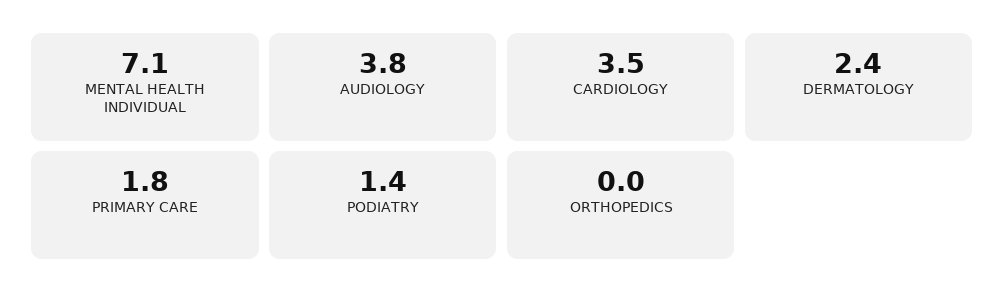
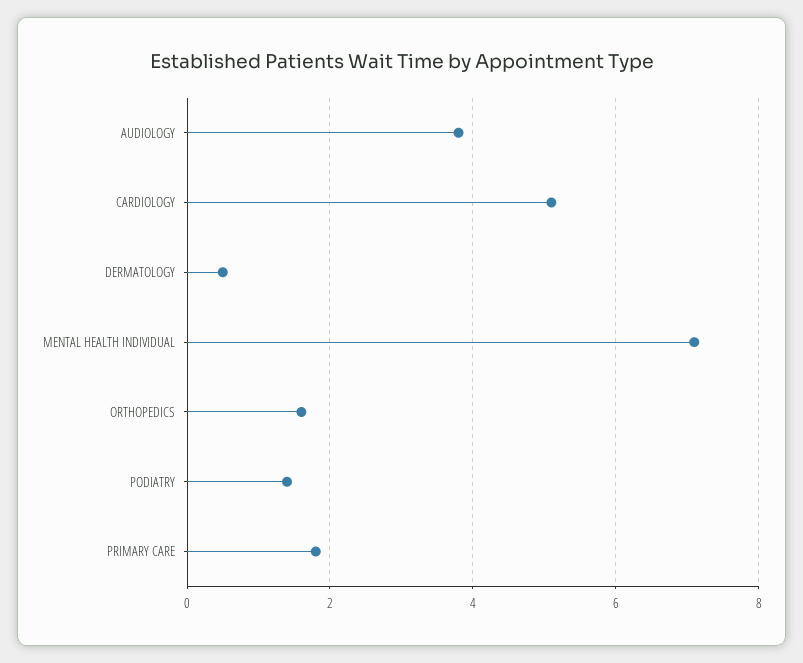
  {
    "MENTAL HEALTH INDIVIDUAL": 7.1,
    "AUDIOLOGY": 3.8,
-   "CARDIOLOGY": 3.5,
+   "CARDIOLOGY": 5,
-   "DERMATOLOGY": 2.4,
+   "DERMATOLOGY": 0.5,
    "PRIMARY CARE": 1.8,
    "PODIATRY": 1.4,
-   "ORTHOPEDICS": 0
+   "ORTHOPEDICS": 1.5
  }

